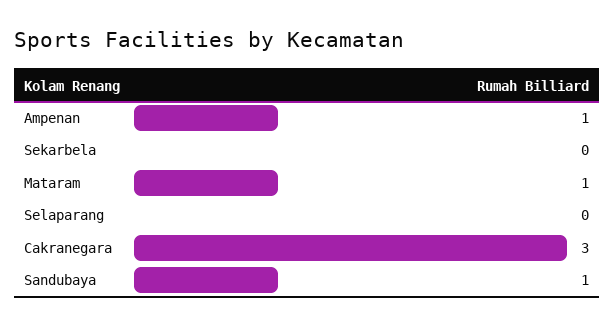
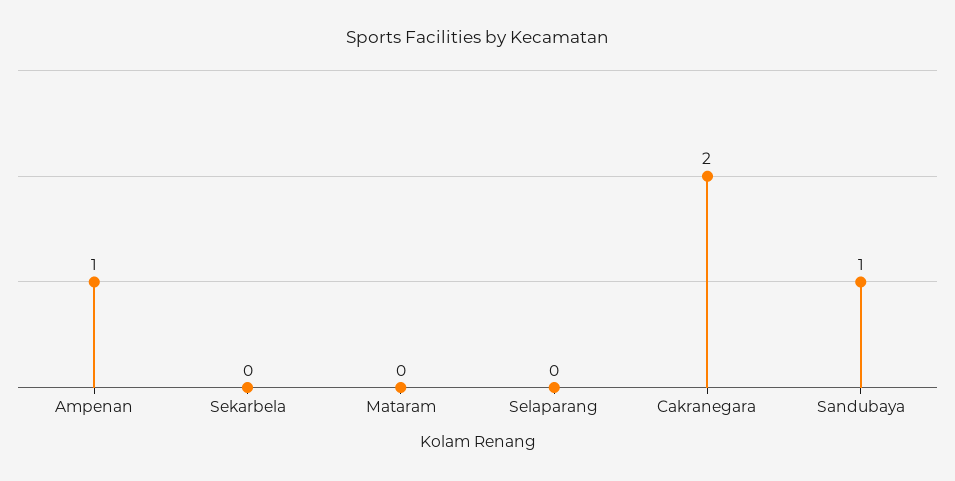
  {
    "Ampenan": 1,
    "Sekarbela": 0,
-   "Mataram": 1,
+   "Mataram": 0,
    "Selaparang": 0,
-   "Cakranegara": 3,
+   "Cakranegara": 2,
    "Sandubaya": 1
  }

